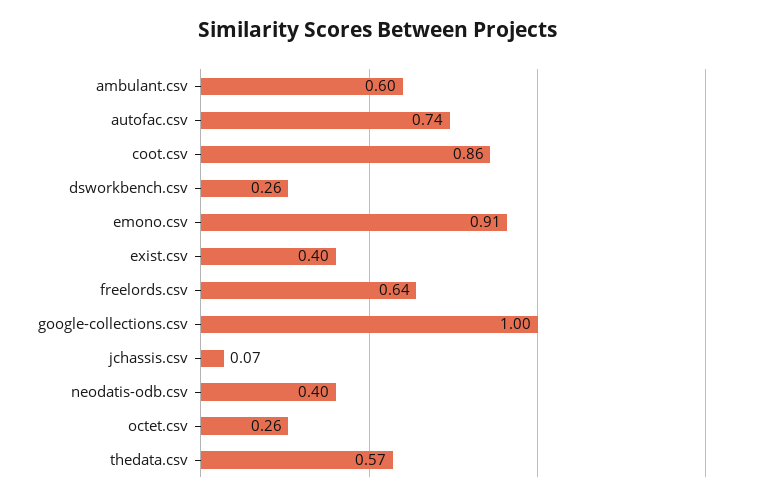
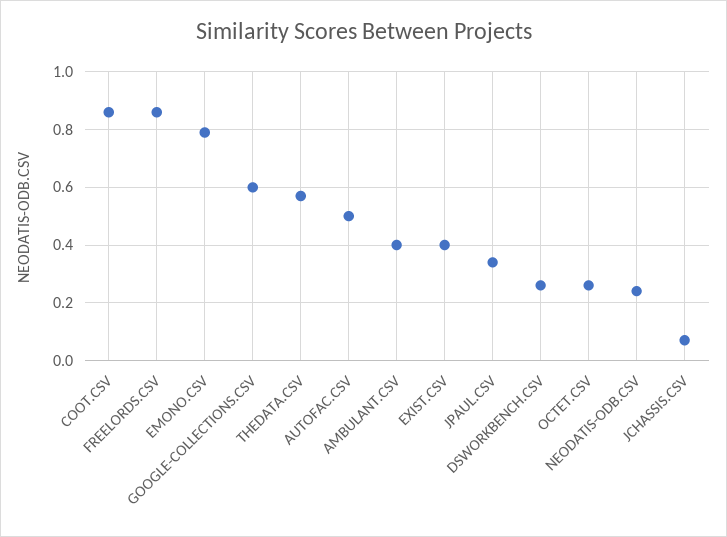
  {
-   "ambulant.csv": 0.6,
+   "ambulant.csv": 0.4,
-   "autofac.csv": 0.74,
+   "autofac.csv": 0.5,
    "coot.csv": 0.86,
    "dsworkbench.csv": 0.26,
-   "emono.csv": 0.91,
+   "emono.csv": 0.8,
    "exist.csv": 0.4,
-   "freelords.csv": 0.64,
+   "freelords.csv": 0.85,
-   "google-collections.csv": 1,
+   "google-collections.csv": 0.6,
    "jchassis.csv": 0.07,
-   "neodatis-odb.csv": 0.4,
+   "neodatis-odb.csv": 0.25,
    "octet.csv": 0.26,
-   "thedata.csv": 0.57
+   "thedata.csv": 0.57,
+   "JPAUL.CSV": 0.35
  }

